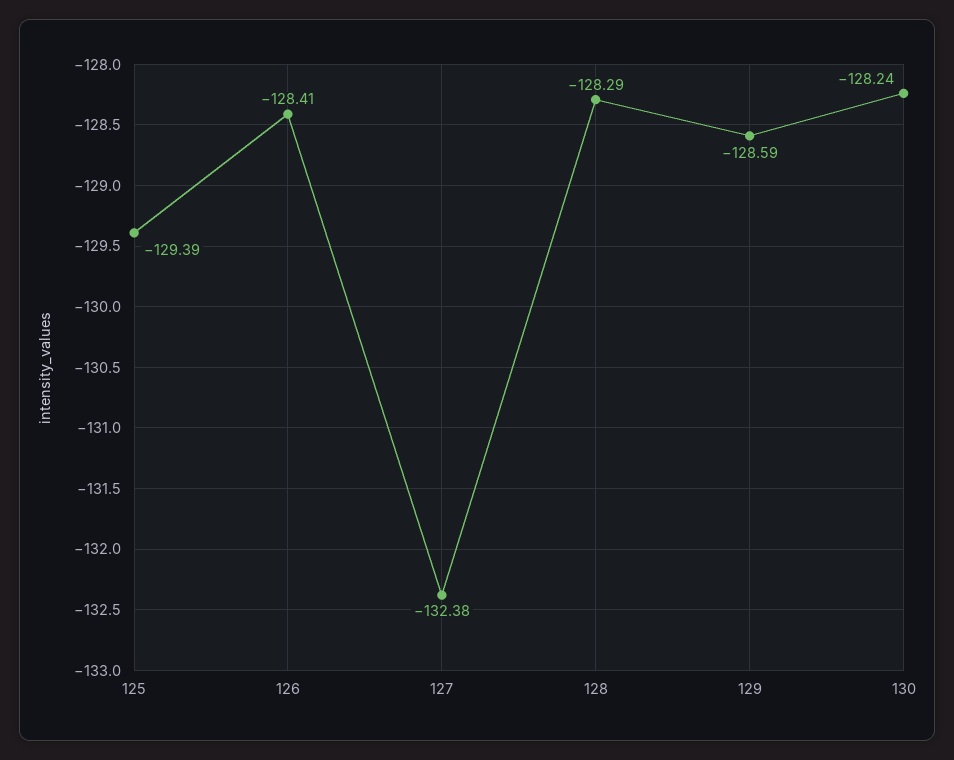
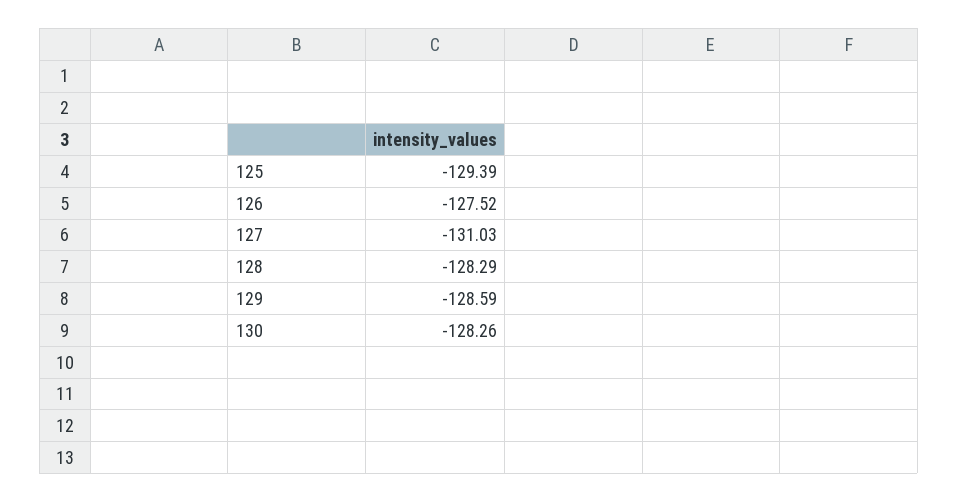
  {
    "125": -129.39,
-   "126": -128.41,
+   "126": -127.52,
-   "127": -132.38,
+   "127": -131.03,
    "128": -128.29,
    "129": -128.59,
-   "130": -128.24
+   "130": -128.26
  }

